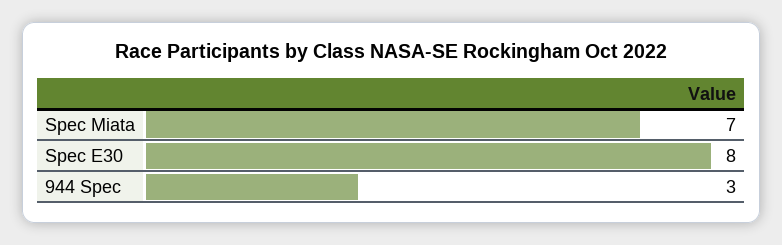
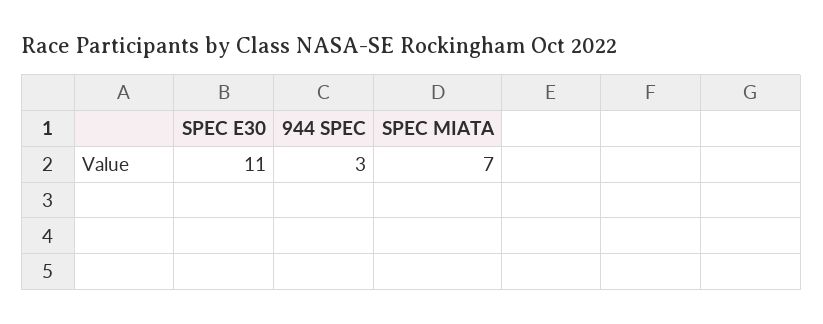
  {
    "Spec Miata": 7,
-   "Spec E30": 8,
+   "Spec E30": 11,
    "944 Spec": 3
  }

